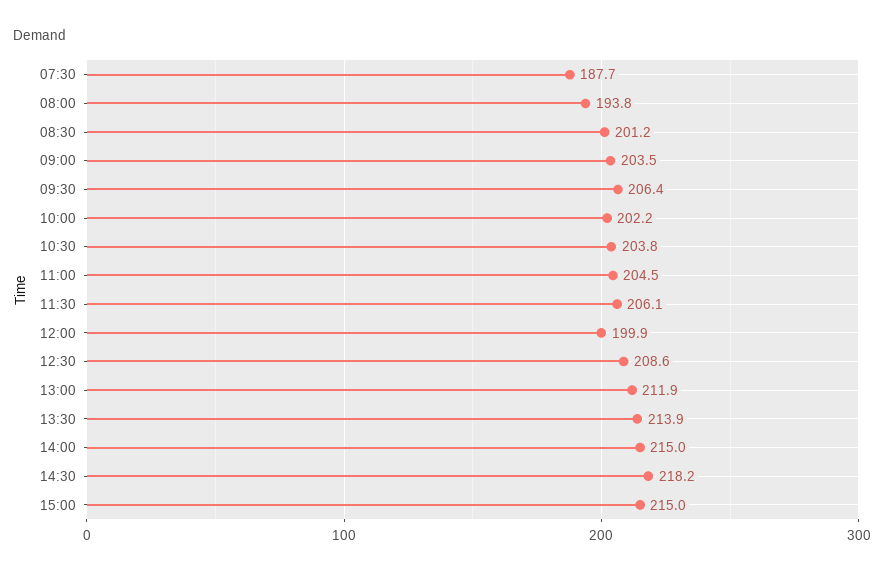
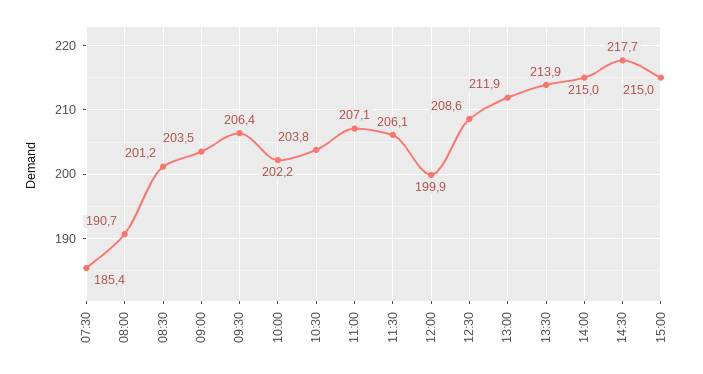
  {
-   "07:30": 187.7,
+   "07:30": 185.4,
-   "08:00": 193.8,
+   "08:00": 190.7,
    "08:30": 201.2,
    "09:00": 203.5,
    "09:30": 206.4,
    "10:00": 202.2,
    "10:30": 203.8,
-   "11:00": 204.5,
+   "11:00": 207.1,
    "11:30": 206.1,
    "12:00": 199.9,
    "12:30": 208.6,
    "13:00": 211.9,
    "13:30": 213.9,
    "14:00": 215,
-   "14:30": 218.2,
+   "14:30": 217.7,
    "15:00": 215
  }

